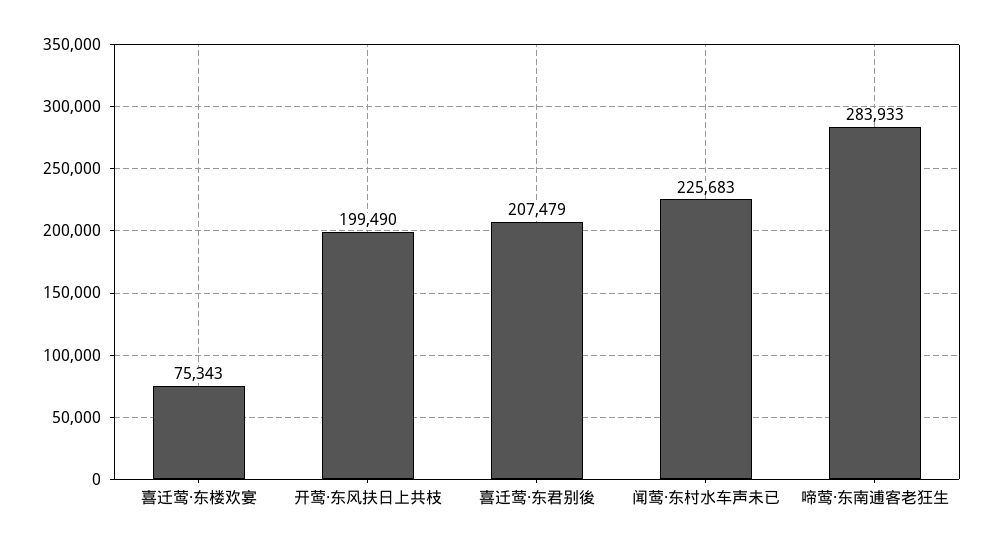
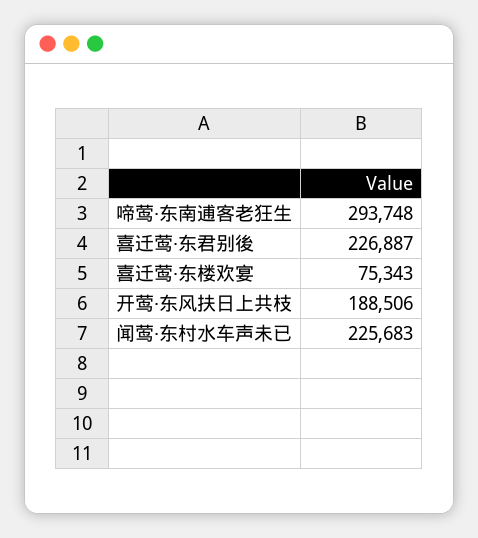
  {
    "喜迁莺·东楼欢宴": 75343,
-   "开莺·东风扶日上共枝": 199490,
+   "开莺·东风扶日上共枝": 188506,
-   "喜迁莺·东君别後": 207479,
+   "喜迁莺·东君别後": 226887,
    "闻莺·东村水车声未已": 225683,
-   "啼莺·东南逋客老狂生": 283933
+   "啼莺·东南逋客老狂生": 293748
  }

